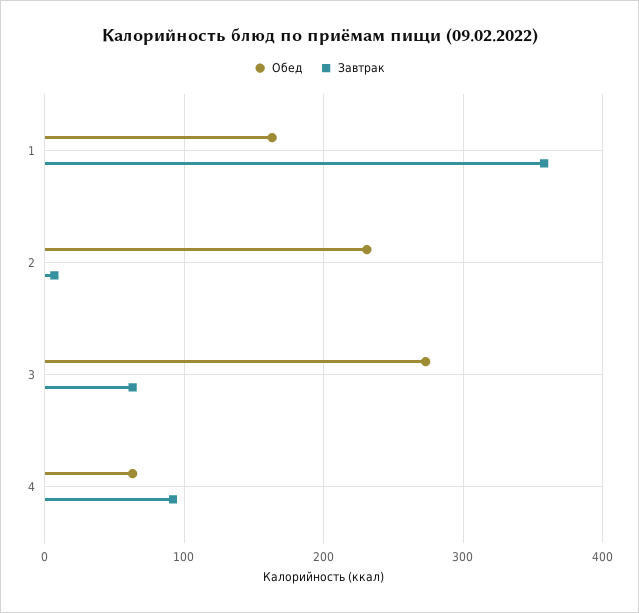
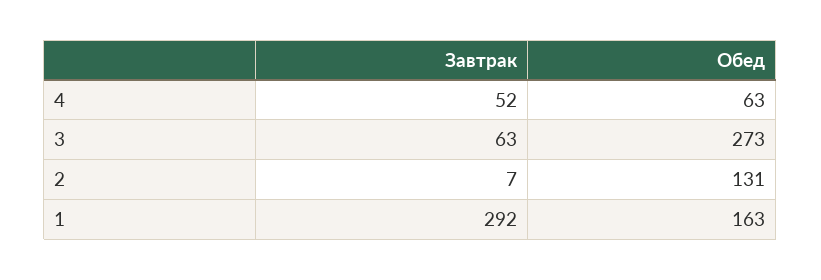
  {
    "Обед": {
      "1": 163,
-     "2": 230,
+     "2": 131,
      "3": 273,
      "4": 63
    },
    "Завтрак": {
-     "1": 360,
+     "1": 292,
      "2": 7,
      "3": 63,
-     "4": 90
+     "4": 52
    }
  }

